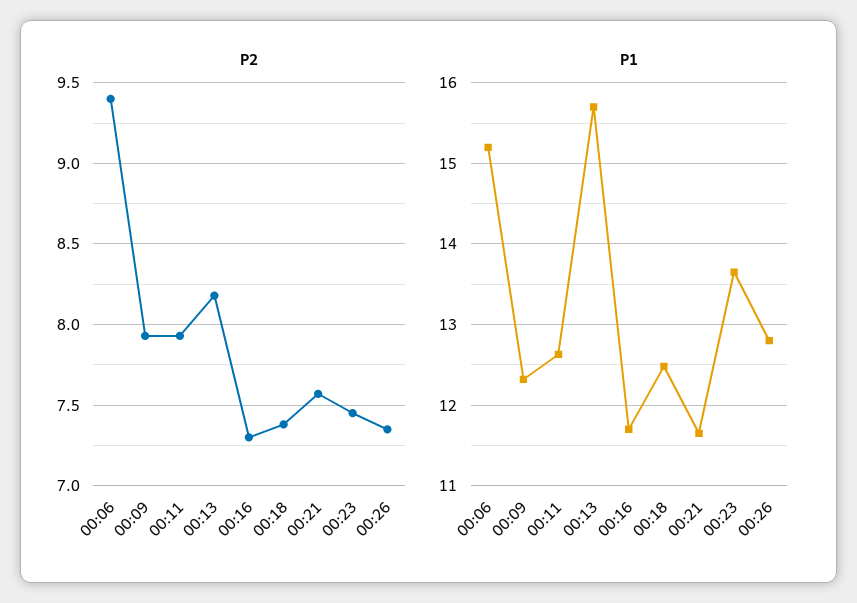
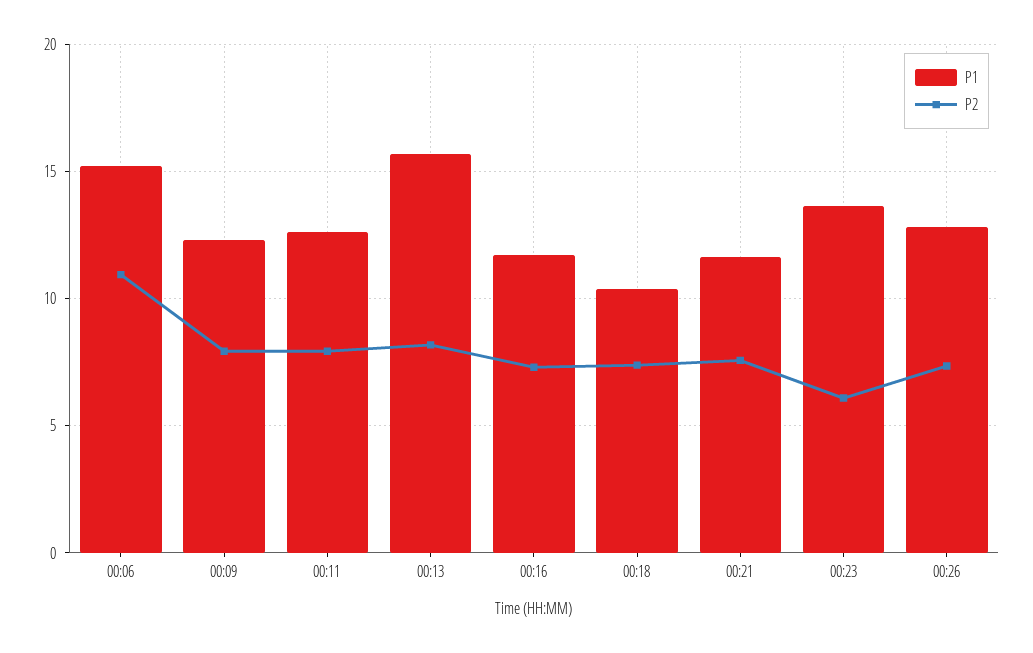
  {
    "P2": {
-     "00:06": 9.4,
+     "00:06": 11,
      "00:09": 7.95,
      "00:11": 7.95,
      "00:13": 8.2,
      "00:16": 7.3,
      "00:18": 7.4,
      "00:21": 7.55,
-     "00:23": 7.45,
+     "00:23": 6,
      "00:26": 7.35
    },
    "P1": {
      "00:06": 15.2,
      "00:09": 12.3,
      "00:11": 12.6,
      "00:13": 15.7,
      "00:16": 11.7,
-     "00:18": 12.5,
+     "00:18": 10.5,
      "00:21": 11.7,
      "00:23": 13.7,
      "00:26": 12.8
    }
  }

